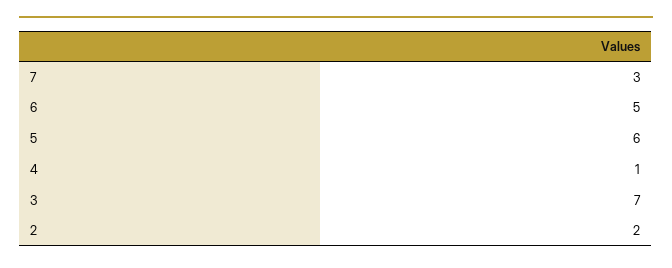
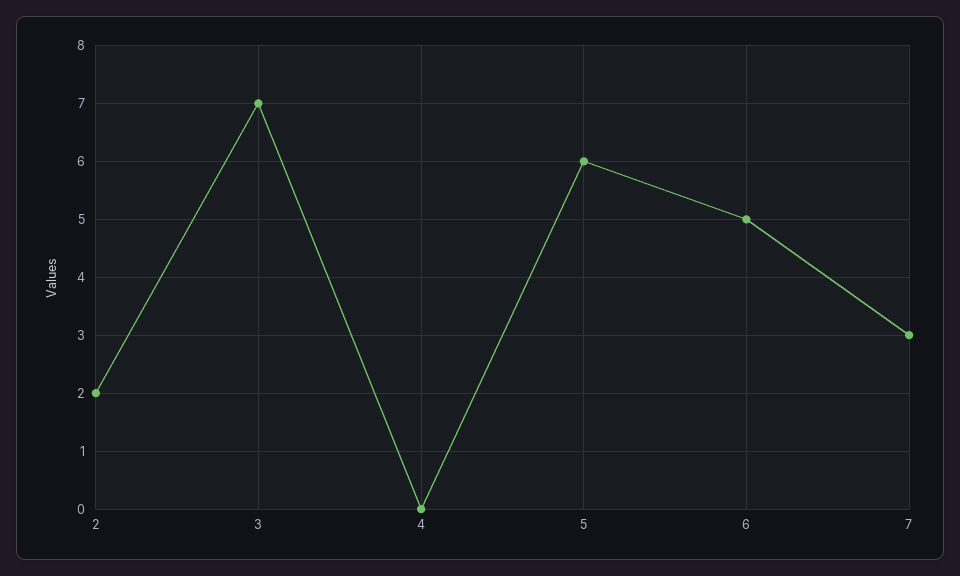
  {
    "7": 3,
    "6": 5,
    "5": 6,
-   "4": 1,
+   "4": 0,
    "3": 7,
    "2": 2
  }

